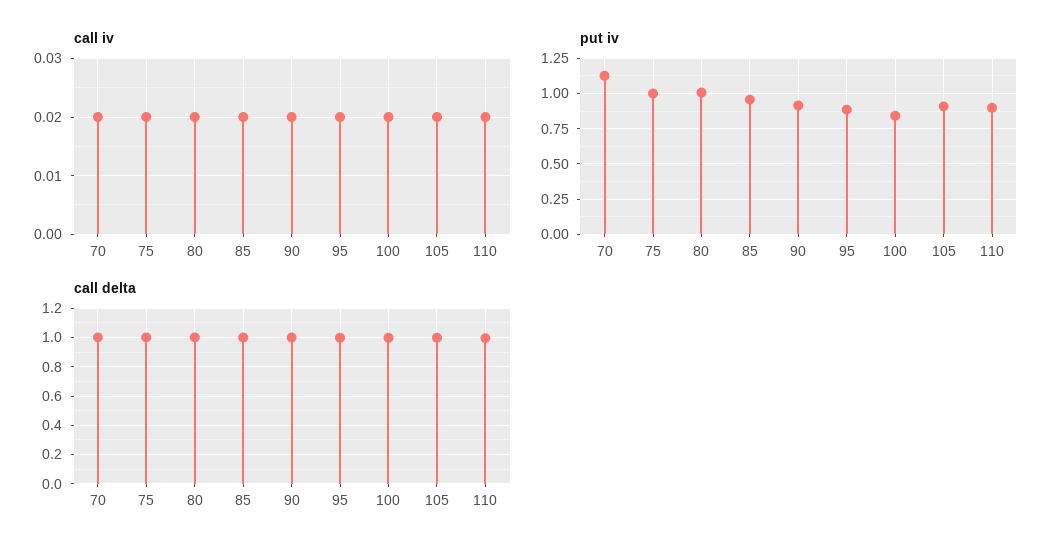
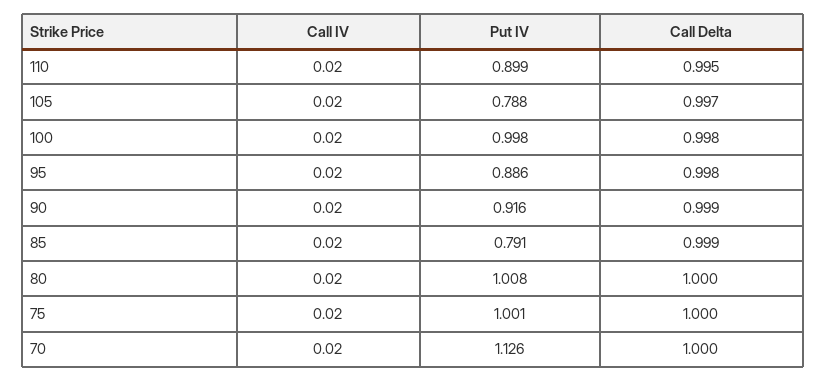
  {
    "call iv": {
      "70": 0.02,
      "75": 0.02,
      "80": 0.02,
      "85": 0.02,
      "90": 0.02,
      "95": 0.02,
      "100": 0.02,
      "105": 0.02,
      "110": 0.02
    },
    "put iv": {
      "70": 1.126,
      "75": 1.001,
      "80": 1.008,
-     "85": 0.95,
+     "85": 0.791,
      "90": 0.916,
      "95": 0.886,
-     "100": 0.85,
+     "100": 0.998,
-     "105": 0.9,
+     "105": 0.788,
      "110": 0.899
    },
    "call delta": {
      "70": 1,
      "75": 1,
      "80": 1,
      "85": 0.999,
      "90": 0.999,
      "95": 0.998,
      "100": 0.998,
      "105": 0.997,
      "110": 0.995
    }
  }

